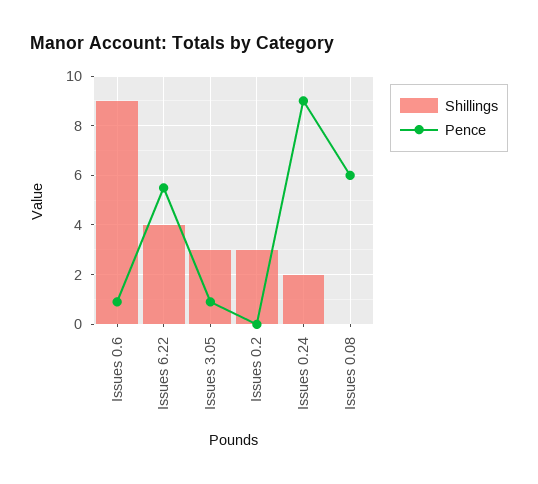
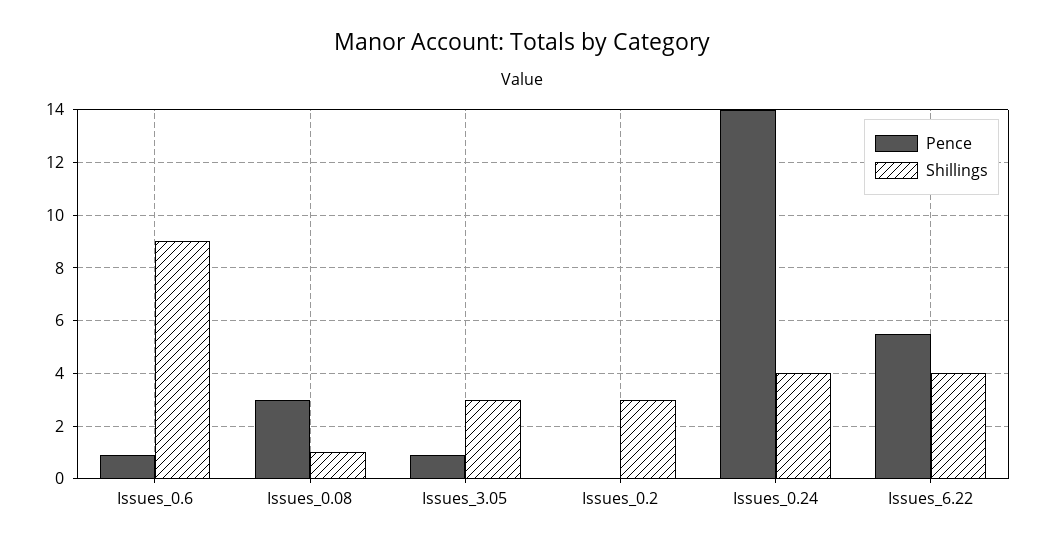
  {
    "Shillings": {
      "Issues 0.6": 9,
      "Issues 6.22": 4,
      "Issues 3.05": 3,
      "Issues 0.2": 3,
-     "Issues 0.24": 2,
+     "Issues 0.24": 4,
-     "Issues 0.08": 0
+     "Issues 0.08": 1
    },
    "Pence": {
      "Issues 0.6": 1,
      "Issues 6.22": 5.5,
      "Issues 3.05": 1,
      "Issues 0.2": 0,
-     "Issues 0.24": 9,
+     "Issues 0.24": 14,
-     "Issues 0.08": 6
+     "Issues 0.08": 3
    }
  }

